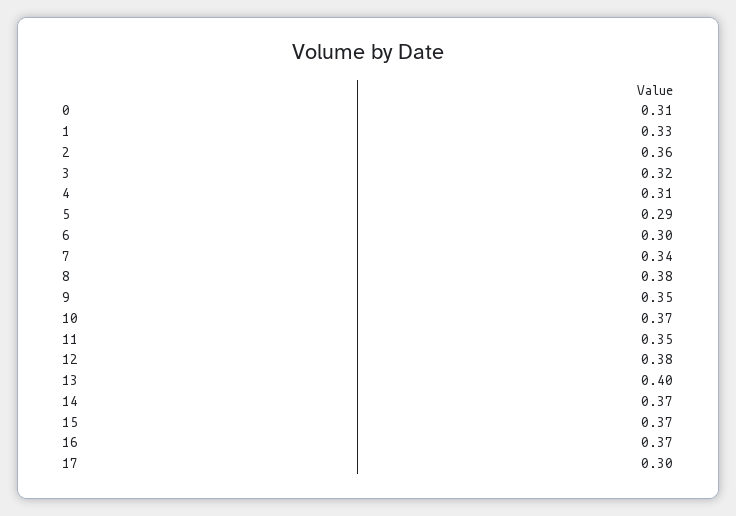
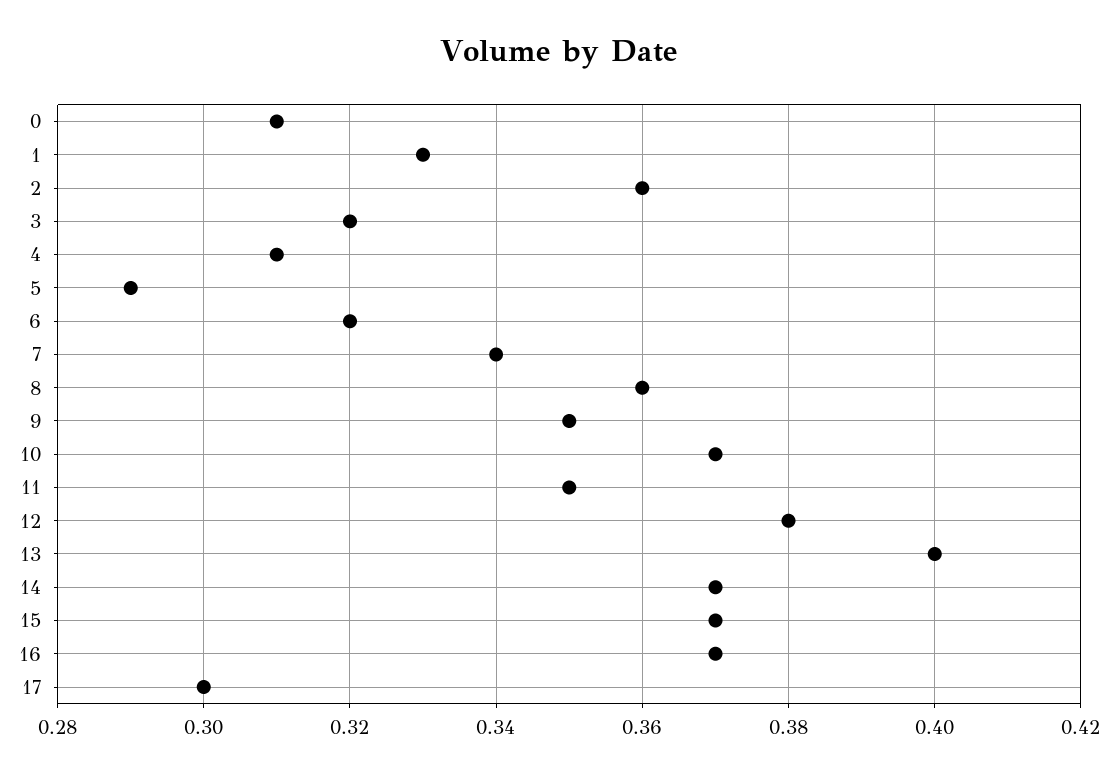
  {
    "0": 0.31,
    "1": 0.33,
    "2": 0.36,
    "3": 0.32,
    "4": 0.31,
    "5": 0.29,
-   "6": 0.3,
+   "6": 0.32,
    "7": 0.34,
-   "8": 0.38,
+   "8": 0.36,
    "9": 0.35,
    "10": 0.37,
    "11": 0.35,
    "12": 0.38,
    "13": 0.4,
    "14": 0.37,
    "15": 0.37,
    "16": 0.37,
    "17": 0.3
  }

